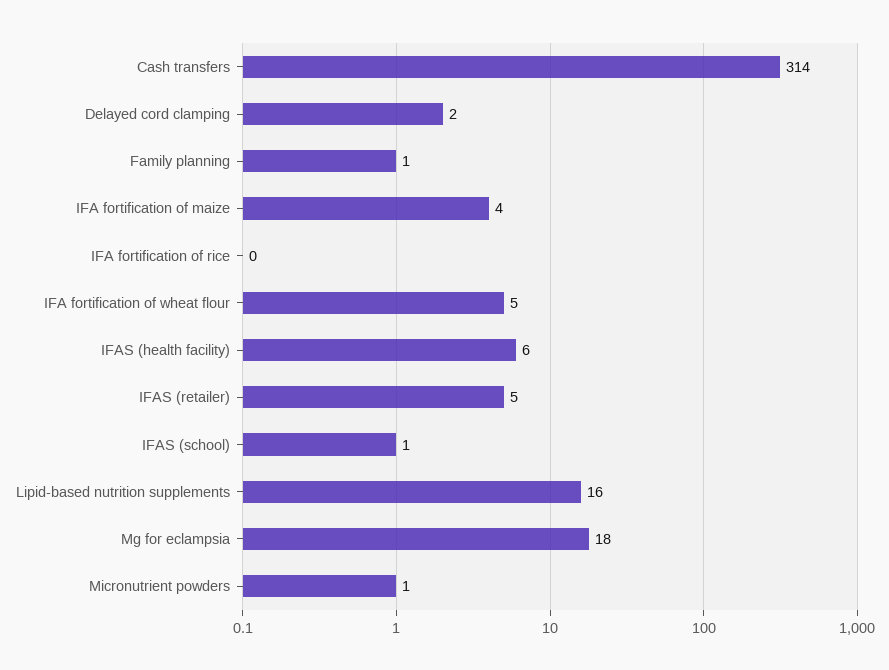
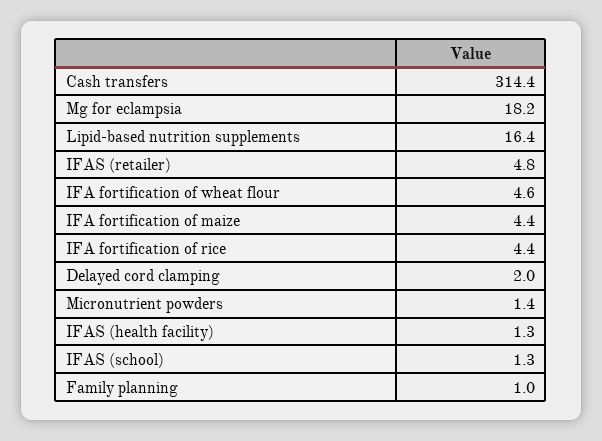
  {
    "Cash transfers": 314.4,
    "Delayed cord clamping": 2,
    "Family planning": 1,
    "IFA fortification of maize": 4.4,
-   "IFA fortification of rice": 0,
+   "IFA fortification of rice": 4.4,
    "IFA fortification of wheat flour": 4.6,
-   "IFAS (health facility)": 6,
+   "IFAS (health facility)": 1.3,
    "IFAS (retailer)": 4.8,
    "IFAS (school)": 1.3,
    "Lipid-based nutrition supplements": 16.4,
    "Mg for eclampsia": 18.2,
    "Micronutrient powders": 1.4
  }

